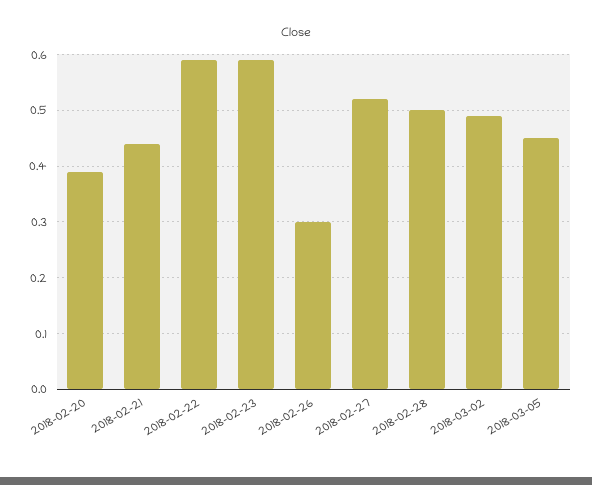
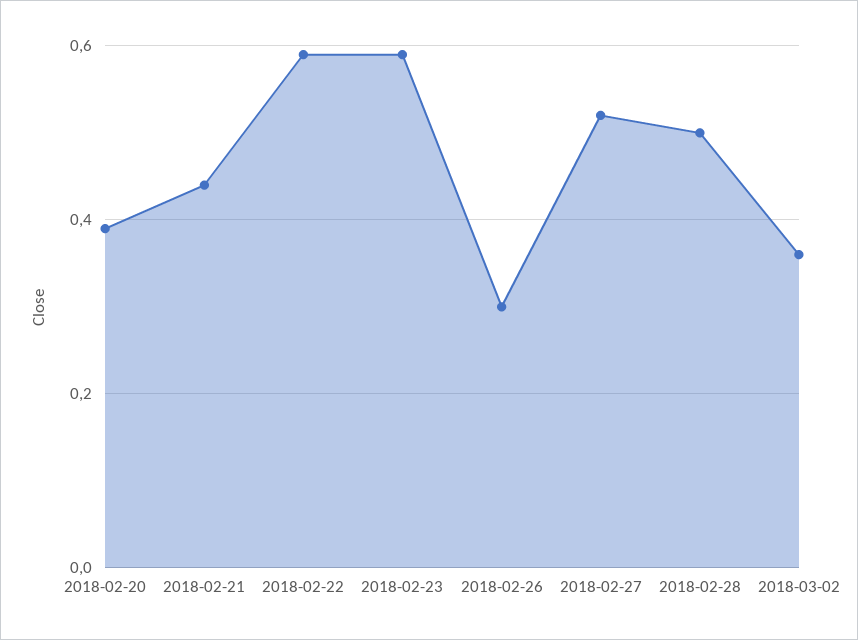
  {
    "2018-02-20": 0.4,
    "2018-02-21": 0.45,
    "2018-02-22": 0.6,
    "2018-02-23": 0.6,
    "2018-02-26": 0.3,
    "2018-02-27": 0.5,
    "2018-02-28": 0.5,
-   "2018-03-02": 0.5,
+   "2018-03-02": 0.35
-   "2018-03-05": 0.45
  }

